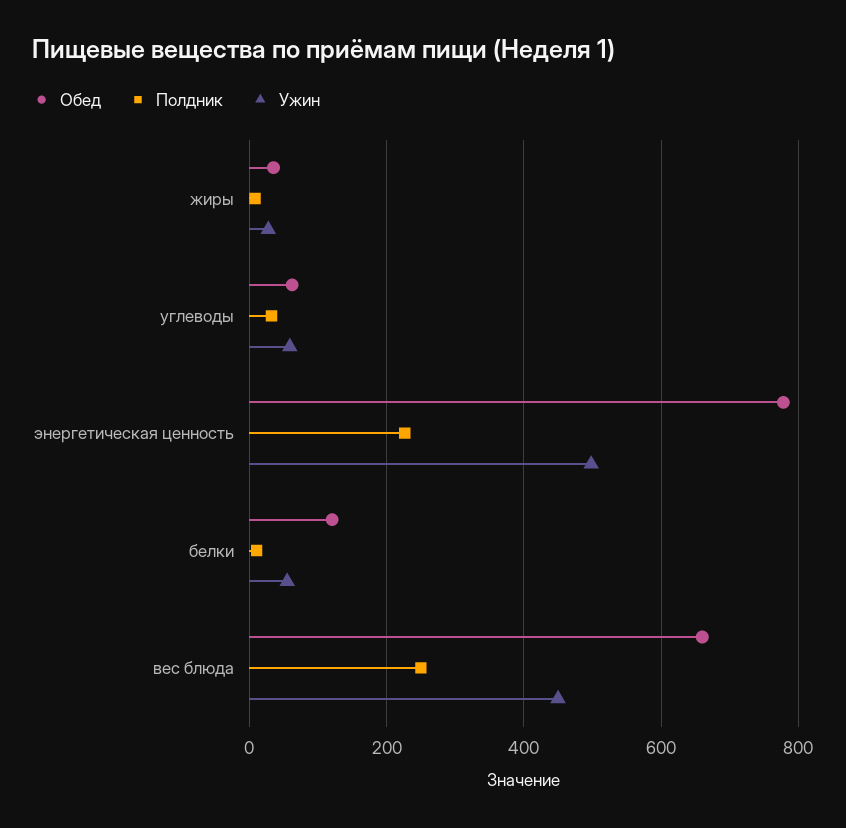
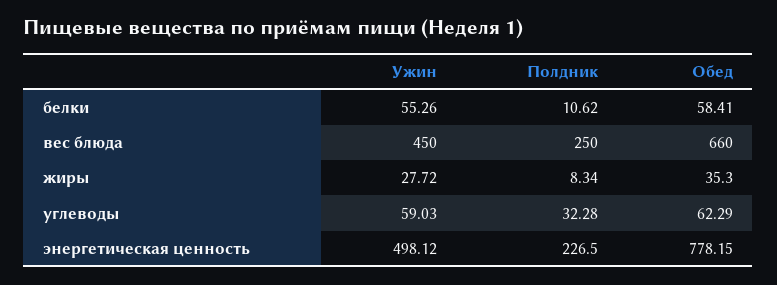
  {
    "Обед": {
      "жиры": 35.3,
      "углеводы": 62.29,
      "энергетическая ценность": 778.15,
-     "белки": 120,
+     "белки": 58.41,
      "вес блюда": 660
    },
    "Полдник": {
      "жиры": 8.34,
      "углеводы": 32.28,
      "энергетическая ценность": 226.5,
      "белки": 10.62,
      "вес блюда": 250
    },
    "Ужин": {
      "жиры": 27.72,
      "углеводы": 59.03,
      "энергетическая ценность": 498.12,
      "белки": 55.26,
      "вес блюда": 450
    }
  }

